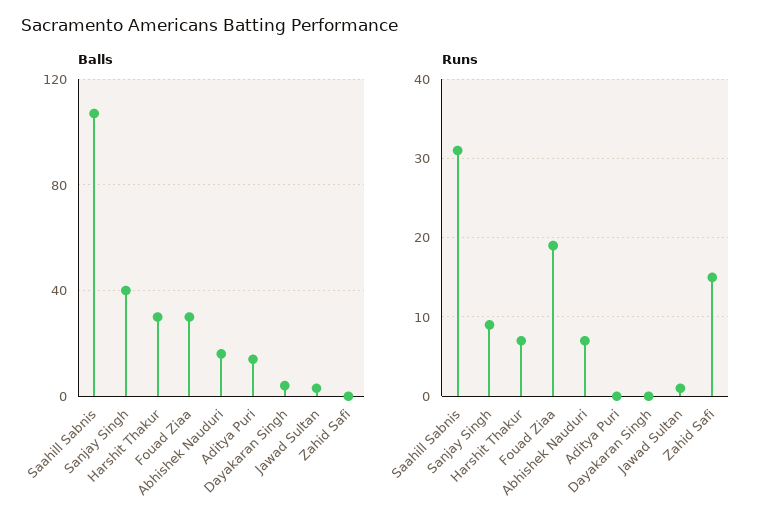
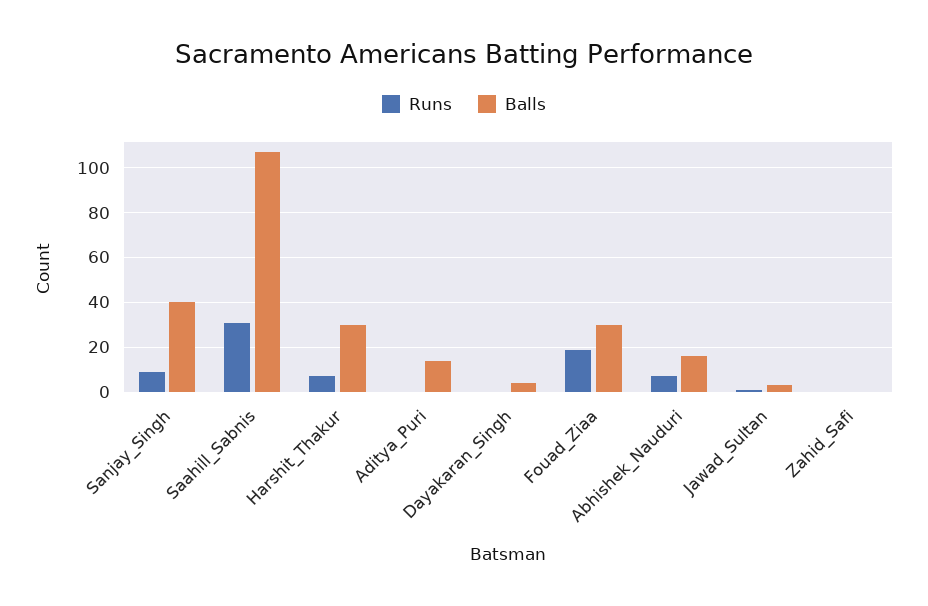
  {
    "Balls": {
      "Saahill Sabnis": 105,
      "Sanjay Singh": 40,
      "Harshit Thakur": 30,
      "Fouad Ziaa": 30,
      "Abhishek Nauduri": 15,
      "Aditya Puri": 15,
      "Dayakaran Singh": 5,
      "Jawad Sultan": 5,
      "Zahid Safi": 0
    },
    "Runs": {
      "Saahill Sabnis": 31,
      "Sanjay Singh": 9,
      "Harshit Thakur": 7,
      "Fouad Ziaa": 19,
      "Abhishek Nauduri": 7,
      "Aditya Puri": 0,
      "Dayakaran Singh": 0,
      "Jawad Sultan": 1,
-     "Zahid Safi": 15
+     "Zahid Safi": 0
    }
  }

